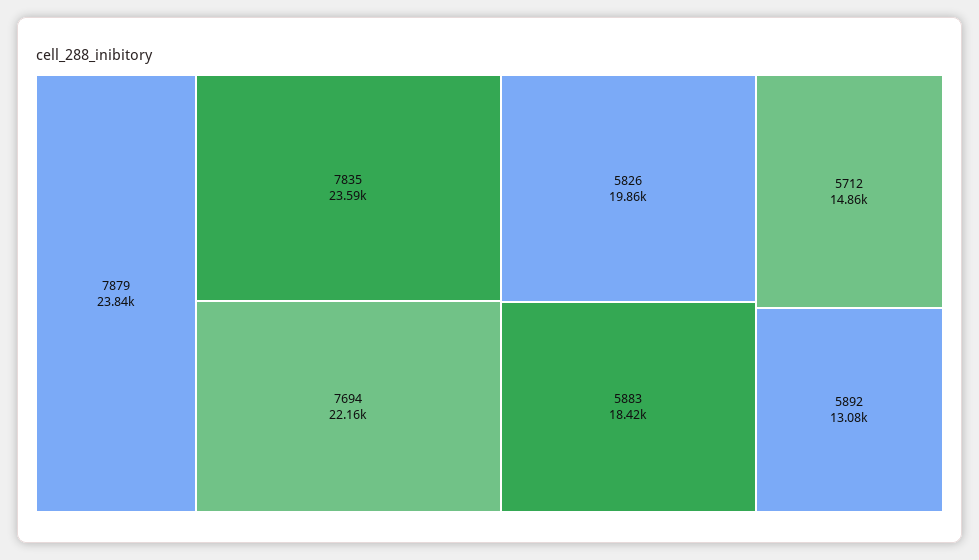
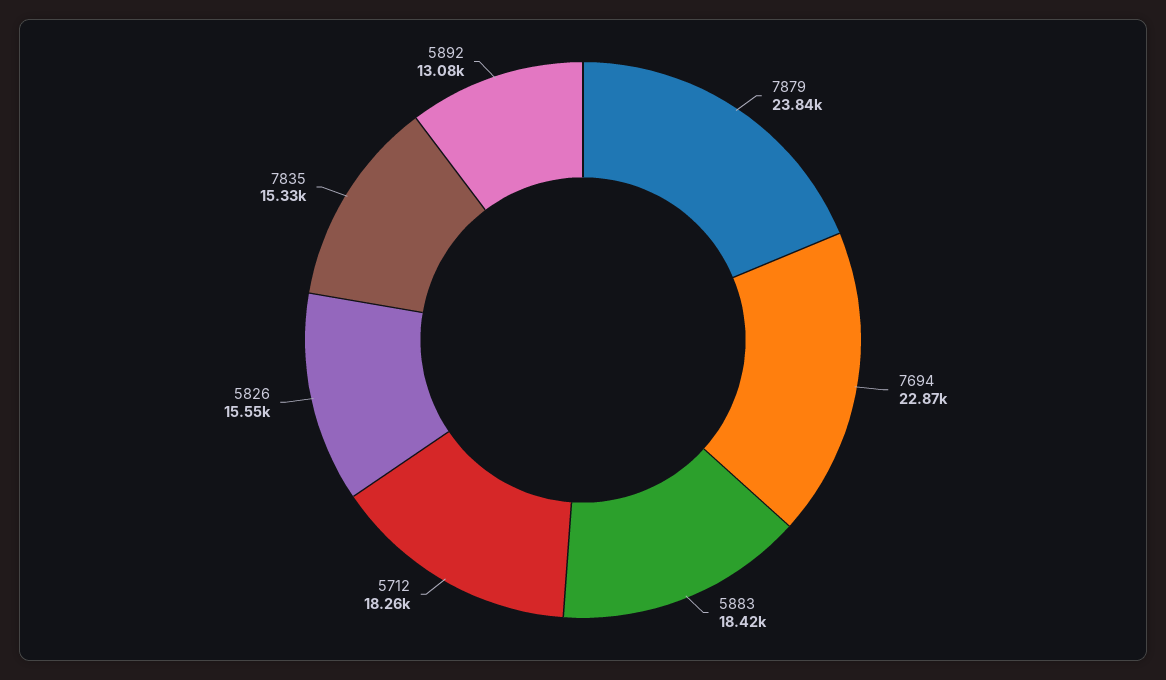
  {
    "7879": 23840,
-   "7835": 23590,
+   "7835": 15330,
-   "7694": 22160,
+   "7694": 22870,
-   "5826": 19860,
+   "5826": 15550,
    "5883": 18420,
-   "5712": 14860,
+   "5712": 18260,
    "5892": 13080
  }

